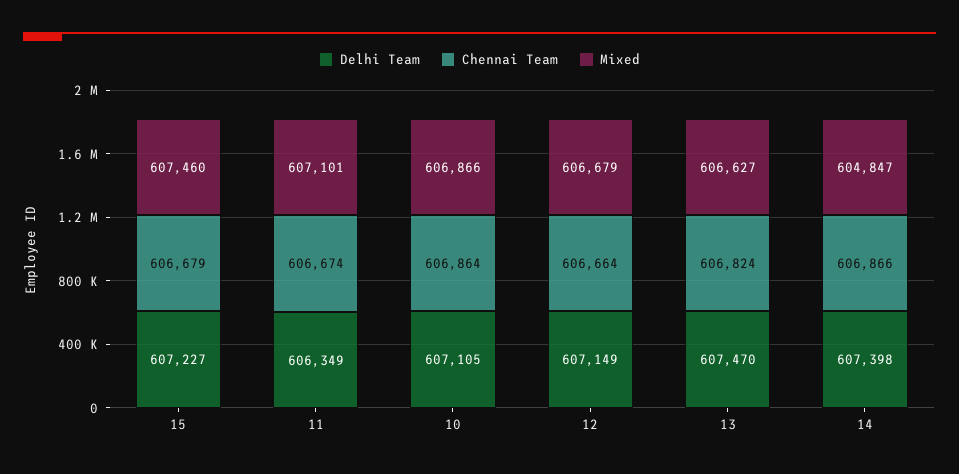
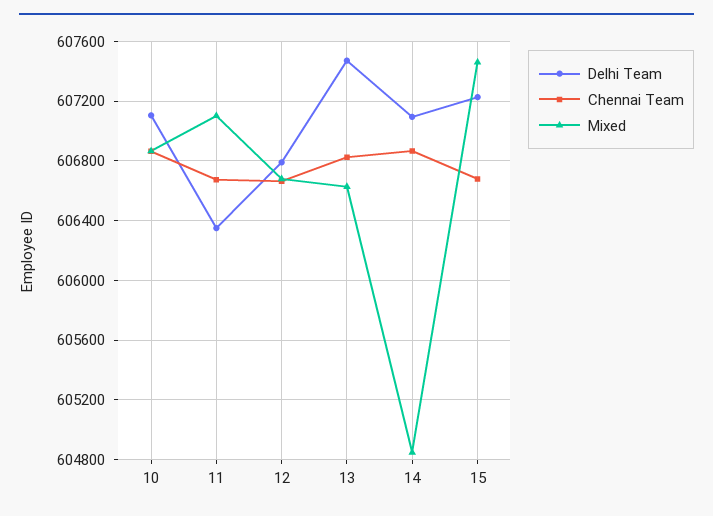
  {
    "Delhi Team": {
      "15": 607227,
      "11": 606349,
      "10": 607105,
-     "12": 607149,
+     "12": 606800,
      "13": 607470,
-     "14": 607398
+     "14": 607100
    },
    "Chennai Team": {
      "15": 606679,
      "11": 606674,
      "10": 606864,
      "12": 606664,
      "13": 606824,
      "14": 606866
    },
    "Mixed": {
      "15": 607460,
      "11": 607101,
      "10": 606866,
      "12": 606679,
      "13": 606627,
      "14": 604847
    }
  }

